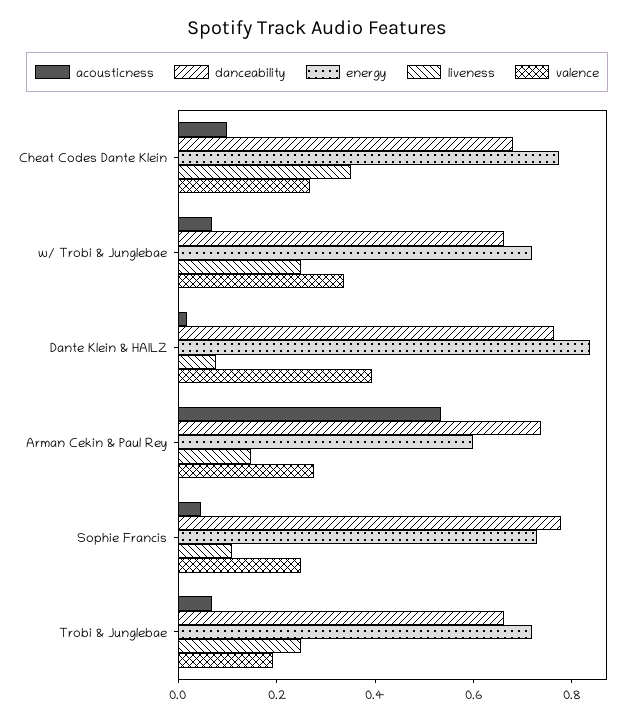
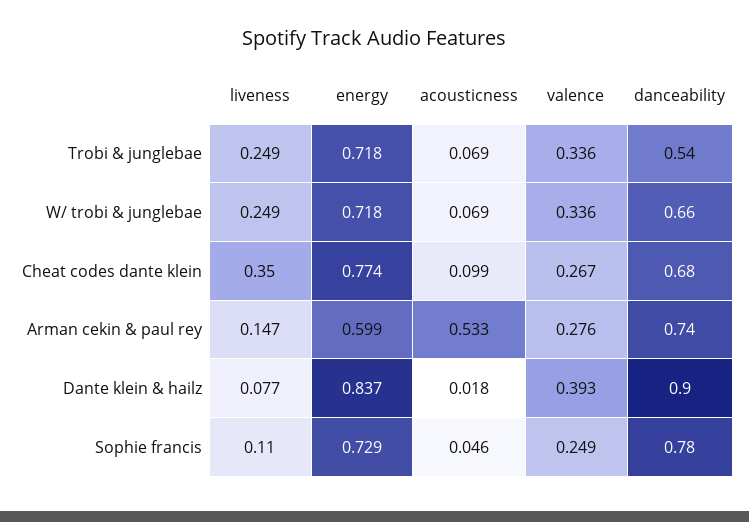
  {
    "acousticness": {
      "Cheat Codes Dante Klein": 0.099,
      "w/ Trobi & Junglebae": 0.069,
      "Dante Klein & HAILZ": 0.018,
      "Arman Cekin & Paul Rey": 0.533,
      "Sophie Francis": 0.046,
      "Trobi & Junglebae": 0.069
    },
    "danceability": {
      "Cheat Codes Dante Klein": 0.68,
      "w/ Trobi & Junglebae": 0.66,
-     "Dante Klein & HAILZ": 0.75,
+     "Dante Klein & HAILZ": 0.9,
      "Arman Cekin & Paul Rey": 0.74,
      "Sophie Francis": 0.78,
-     "Trobi & Junglebae": 0.65
+     "Trobi & Junglebae": 0.54
    },
    "energy": {
      "Cheat Codes Dante Klein": 0.774,
      "w/ Trobi & Junglebae": 0.718,
      "Dante Klein & HAILZ": 0.837,
      "Arman Cekin & Paul Rey": 0.599,
      "Sophie Francis": 0.729,
      "Trobi & Junglebae": 0.718
    },
    "liveness": {
      "Cheat Codes Dante Klein": 0.35,
      "w/ Trobi & Junglebae": 0.249,
      "Dante Klein & HAILZ": 0.077,
      "Arman Cekin & Paul Rey": 0.147,
      "Sophie Francis": 0.11,
      "Trobi & Junglebae": 0.249
    },
    "valence": {
      "Cheat Codes Dante Klein": 0.267,
      "w/ Trobi & Junglebae": 0.336,
      "Dante Klein & HAILZ": 0.393,
      "Arman Cekin & Paul Rey": 0.276,
      "Sophie Francis": 0.249,
-     "Trobi & Junglebae": 0.2
+     "Trobi & Junglebae": 0.336
    }
  }

